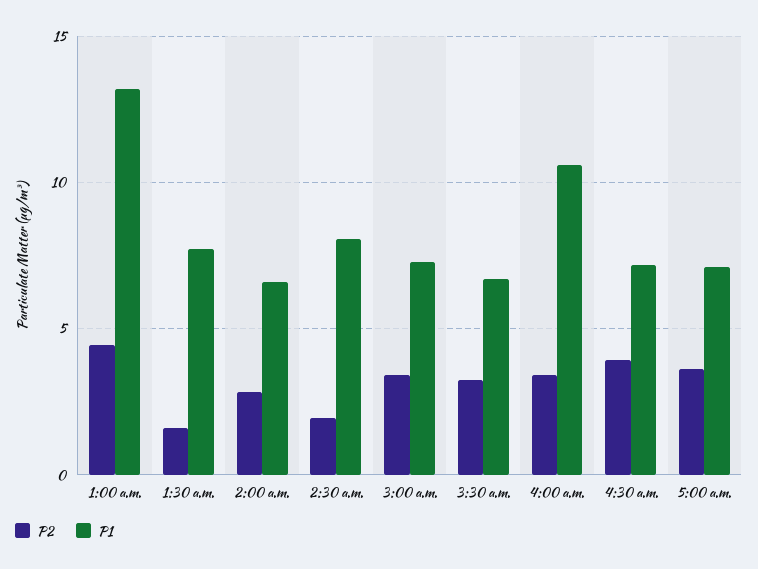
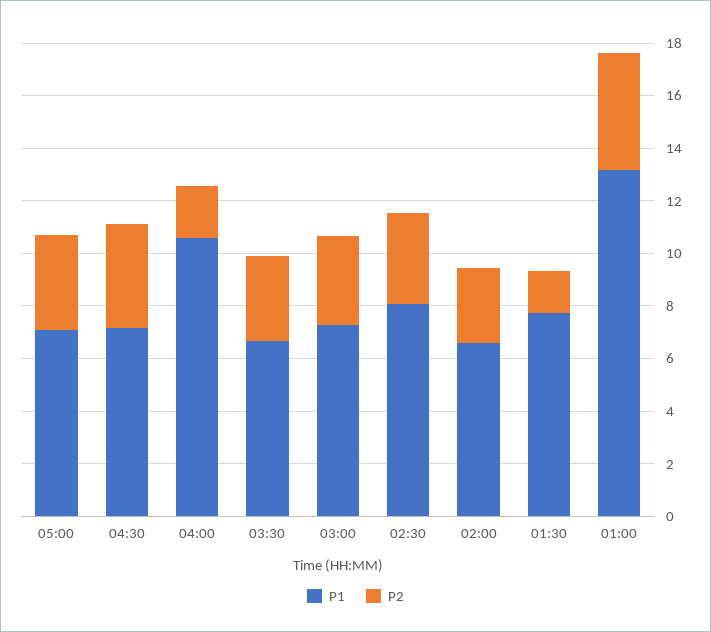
  {
    "P2": {
      "1:00 a.m.": 4.5,
      "1:30 a.m.": 1.5,
      "2:00 a.m.": 3,
-     "2:30 a.m.": 2,
+     "2:30 a.m.": 3.5,
      "3:00 a.m.": 3.5,
      "3:30 a.m.": 3,
-     "4:00 a.m.": 3.5,
+     "4:00 a.m.": 2,
      "4:30 a.m.": 4,
      "5:00 a.m.": 3.5
    },
    "P1": {
      "1:00 a.m.": 13,
      "1:30 a.m.": 7.5,
      "2:00 a.m.": 6.5,
      "2:30 a.m.": 8,
      "3:00 a.m.": 7.5,
      "3:30 a.m.": 6.5,
      "4:00 a.m.": 10.5,
      "4:30 a.m.": 7,
      "5:00 a.m.": 7
    }
  }

